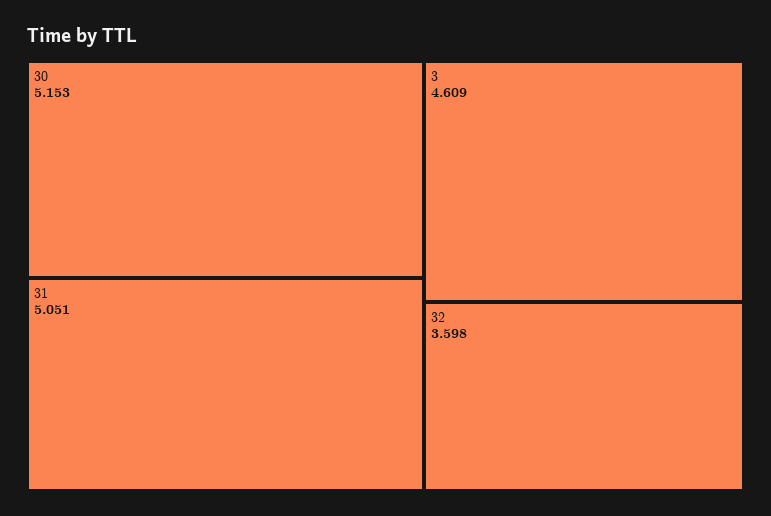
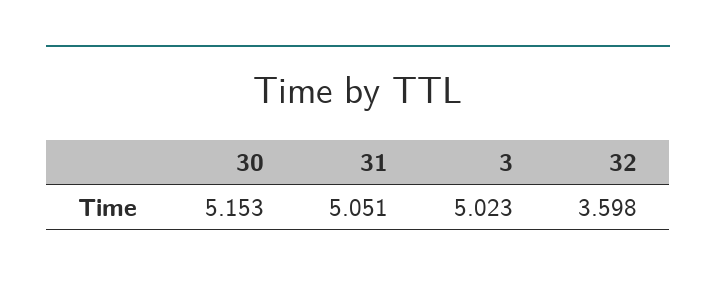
  {
    "30": 5.153,
    "31": 5.051,
-   "3": 4.609,
+   "3": 5.023,
    "32": 3.598
  }

